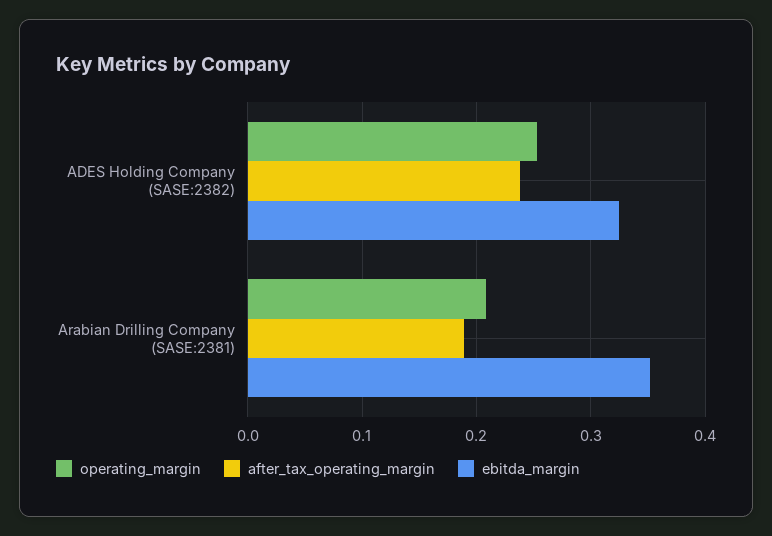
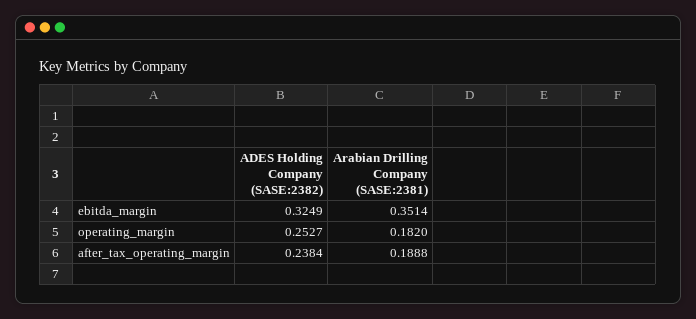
  {
    "operating_margin": {
      "ADES Holding Company (SASE:2382)": 0.2527,
-     "Arabian Drilling Company (SASE:2381)": 0.21
+     "Arabian Drilling Company (SASE:2381)": 0.182
    },
    "after_tax_operating_margin": {
      "ADES Holding Company (SASE:2382)": 0.2384,
      "Arabian Drilling Company (SASE:2381)": 0.1888
    },
    "ebitda_margin": {
      "ADES Holding Company (SASE:2382)": 0.3249,
      "Arabian Drilling Company (SASE:2381)": 0.3514
    }
  }

